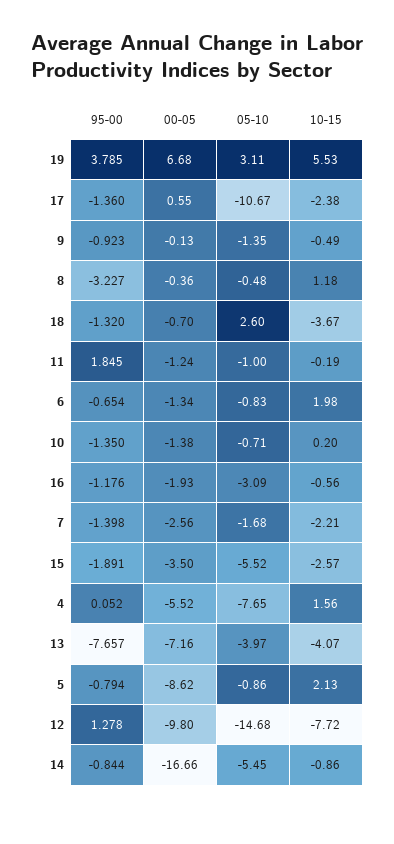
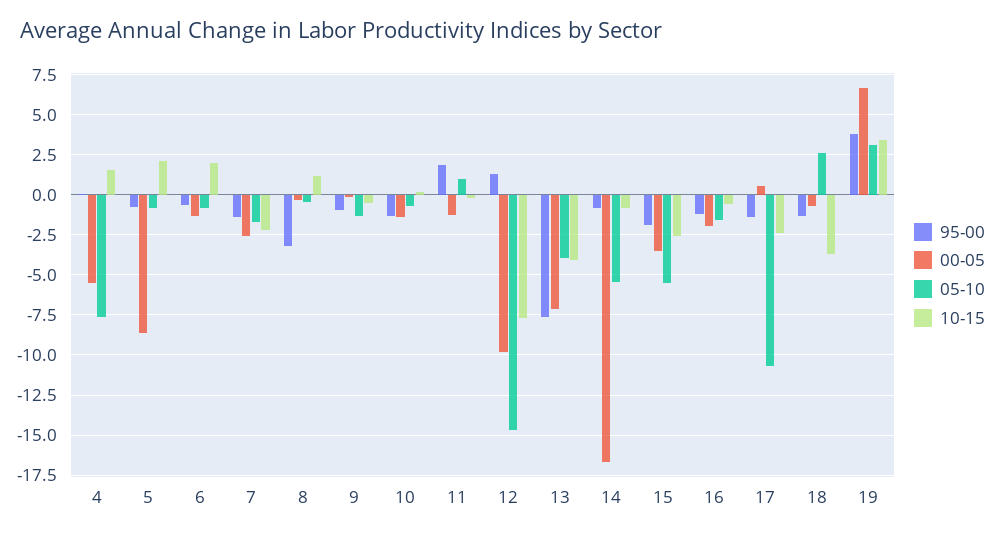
  {
    "95-00": {
      "19": 3.785,
      "17": -1.36,
      "9": -0.923,
      "8": -3.227,
      "18": -1.32,
      "11": 1.845,
      "6": -0.654,
      "10": -1.35,
      "16": -1.176,
      "7": -1.398,
      "15": -1.891,
      "4": 0.052,
      "13": -7.657,
      "5": -0.794,
      "12": 1.278,
      "14": -0.844
    },
    "00-05": {
      "19": 6.68,
      "17": 0.55,
      "9": -0.13,
      "8": -0.36,
      "18": -0.7,
      "11": -1.24,
      "6": -1.34,
      "10": -1.38,
      "16": -1.93,
      "7": -2.56,
      "15": -3.5,
      "4": -5.52,
      "13": -7.16,
      "5": -8.62,
      "12": -9.8,
      "14": -16.66
    },
    "05-10": {
      "19": 3.11,
      "17": -10.67,
      "9": -1.35,
      "8": -0.48,
      "18": 2.6,
-     "11": -1,
+     "11": 1,
      "6": -0.83,
      "10": -0.71,
-     "16": -3.09,
+     "16": -1.5,
      "7": -1.68,
      "15": -5.52,
      "4": -7.65,
      "13": -3.97,
      "5": -0.86,
      "12": -14.68,
      "14": -5.45
    },
    "10-15": {
-     "19": 5.53,
+     "19": 3.5,
      "17": -2.38,
      "9": -0.49,
      "8": 1.18,
      "18": -3.67,
      "11": -0.19,
      "6": 1.98,
      "10": 0.2,
      "16": -0.56,
      "7": -2.21,
      "15": -2.57,
      "4": 1.56,
      "13": -4.07,
      "5": 2.13,
      "12": -7.72,
      "14": -0.86
    }
  }

